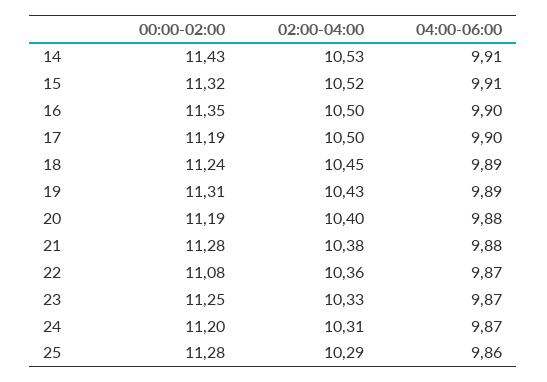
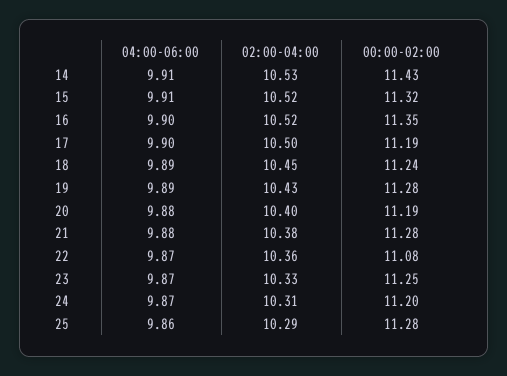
  {
    "00:00-02:00": {
      "14": 11.43,
      "15": 11.32,
      "16": 11.35,
      "17": 11.19,
      "18": 11.24,
-     "19": 11.31,
+     "19": 11.28,
      "20": 11.19,
      "21": 11.28,
      "22": 11.08,
      "23": 11.25,
      "24": 11.2,
      "25": 11.28
    },
    "02:00-04:00": {
      "14": 10.53,
      "15": 10.52,
-     "16": 10.5,
+     "16": 10.52,
      "17": 10.5,
      "18": 10.45,
      "19": 10.43,
      "20": 10.4,
      "21": 10.38,
      "22": 10.36,
      "23": 10.33,
      "24": 10.31,
      "25": 10.29
    },
    "04:00-06:00": {
      "14": 9.91,
      "15": 9.91,
      "16": 9.9,
      "17": 9.9,
      "18": 9.89,
      "19": 9.89,
      "20": 9.88,
      "21": 9.88,
      "22": 9.87,
      "23": 9.87,
      "24": 9.87,
      "25": 9.86
    }
  }

